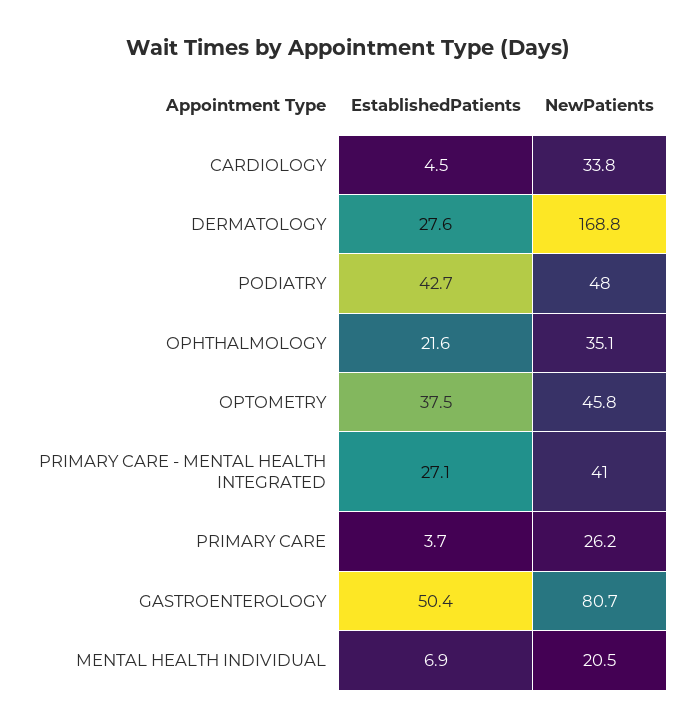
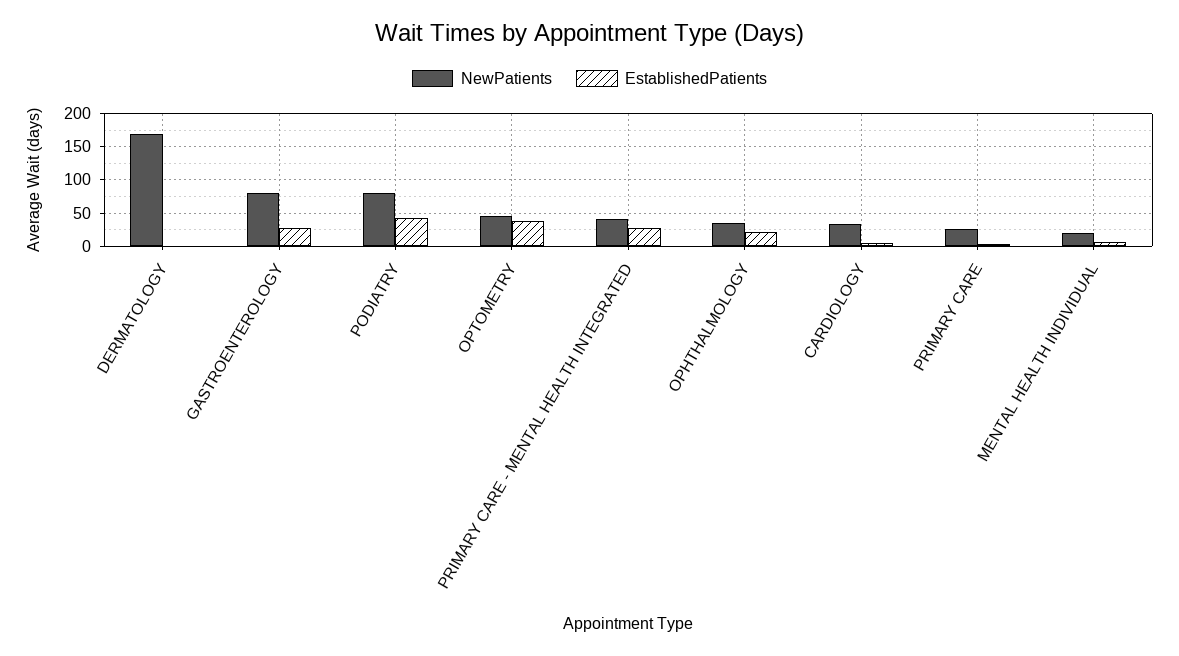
  {
    "EstablishedPatients": {
      "CARDIOLOGY": 4.5,
-     "DERMATOLOGY": 27.6,
+     "DERMATOLOGY": 0,
      "PODIATRY": 42.7,
      "OPHTHALMOLOGY": 21.6,
      "OPTOMETRY": 37.5,
      "PRIMARY CARE - MENTAL HEALTH INTEGRATED": 27.1,
      "PRIMARY CARE": 3.7,
-     "GASTROENTEROLOGY": 50.4,
+     "GASTROENTEROLOGY": 30,
      "MENTAL HEALTH INDIVIDUAL": 6.9
    },
    "NewPatients": {
      "CARDIOLOGY": 33.8,
      "DERMATOLOGY": 168.8,
-     "PODIATRY": 48,
+     "PODIATRY": 80,
      "OPHTHALMOLOGY": 35.1,
      "OPTOMETRY": 45.8,
      "PRIMARY CARE - MENTAL HEALTH INTEGRATED": 41,
      "PRIMARY CARE": 26.2,
      "GASTROENTEROLOGY": 80.7,
      "MENTAL HEALTH INDIVIDUAL": 20.5
    }
  }

